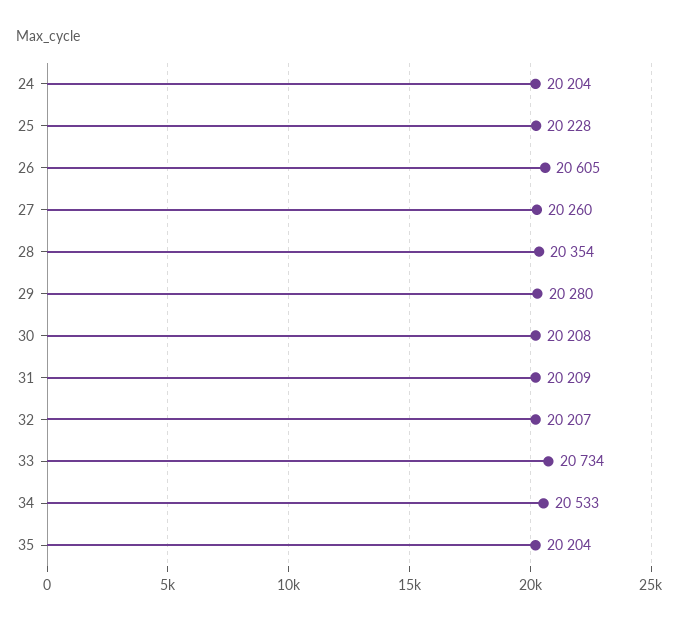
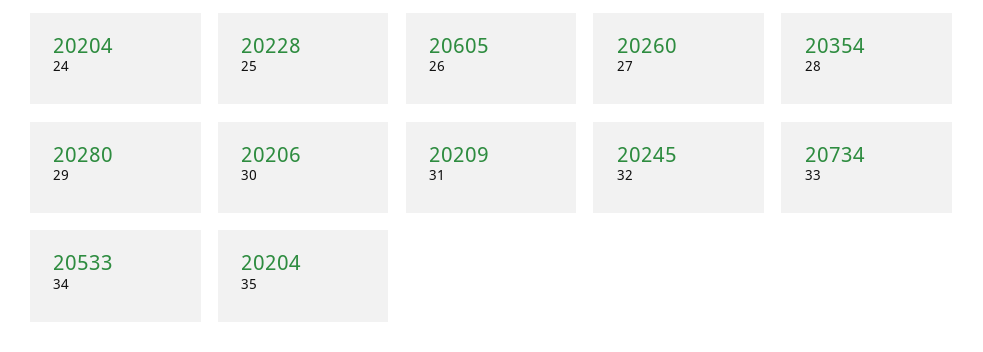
  {
    "24": 20204,
    "25": 20228,
    "26": 20605,
    "27": 20260,
    "28": 20354,
    "29": 20280,
-   "30": 20208,
+   "30": 20206,
    "31": 20209,
-   "32": 20207,
+   "32": 20245,
    "33": 20734,
    "34": 20533,
    "35": 20204
  }

